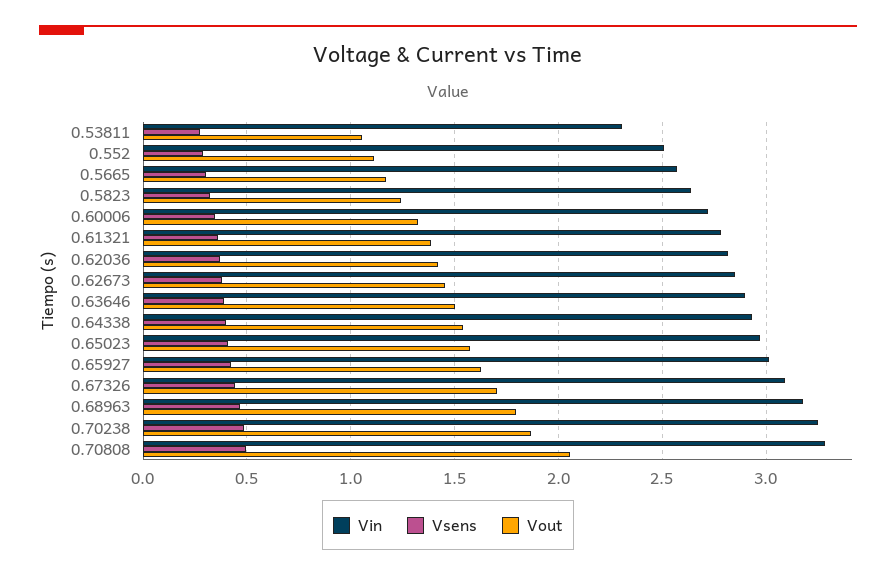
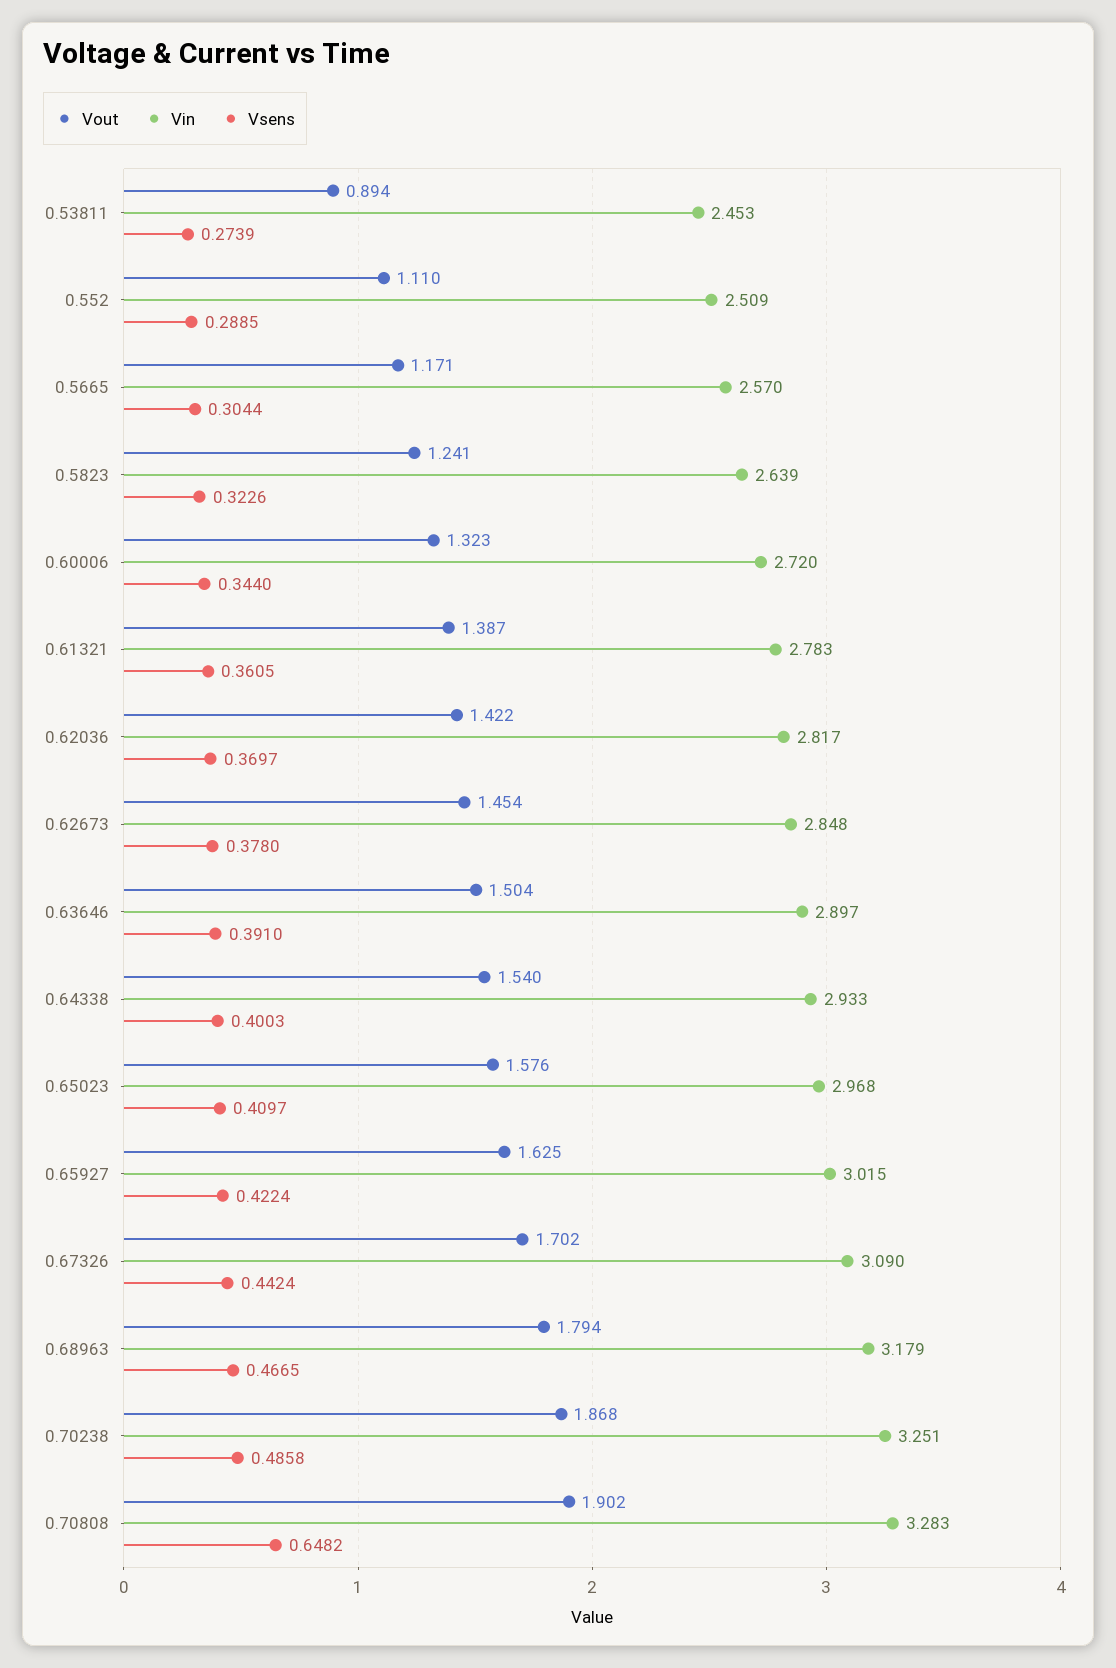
  {
    "Vin": {
-     "0.53811": 2.3,
+     "0.53811": 2.453,
      "0.552": 2.509,
      "0.5665": 2.57,
      "0.5823": 2.639,
      "0.60006": 2.72,
      "0.61321": 2.783,
      "0.62036": 2.817,
      "0.62673": 2.848,
      "0.63646": 2.897,
      "0.64338": 2.933,
      "0.65023": 2.968,
      "0.65927": 3.015,
      "0.67326": 3.09,
      "0.68963": 3.179,
      "0.70238": 3.251,
      "0.70808": 3.283
    },
    "Vsens": {
      "0.53811": 0.2739,
      "0.552": 0.2885,
      "0.5665": 0.3044,
      "0.5823": 0.3226,
      "0.60006": 0.344,
      "0.61321": 0.3605,
      "0.62036": 0.3697,
      "0.62673": 0.378,
      "0.63646": 0.391,
      "0.64338": 0.4003,
      "0.65023": 0.4097,
      "0.65927": 0.4224,
      "0.67326": 0.4424,
      "0.68963": 0.4665,
      "0.70238": 0.4858,
-     "0.70808": 0.5
+     "0.70808": 0.6482
    },
    "Vout": {
-     "0.53811": 1.05,
+     "0.53811": 0.894,
      "0.552": 1.11,
      "0.5665": 1.171,
      "0.5823": 1.241,
      "0.60006": 1.323,
      "0.61321": 1.387,
      "0.62036": 1.422,
      "0.62673": 1.454,
      "0.63646": 1.504,
      "0.64338": 1.54,
      "0.65023": 1.576,
      "0.65927": 1.625,
      "0.67326": 1.702,
      "0.68963": 1.794,
      "0.70238": 1.868,
-     "0.70808": 2.05
+     "0.70808": 1.902
    }
  }

